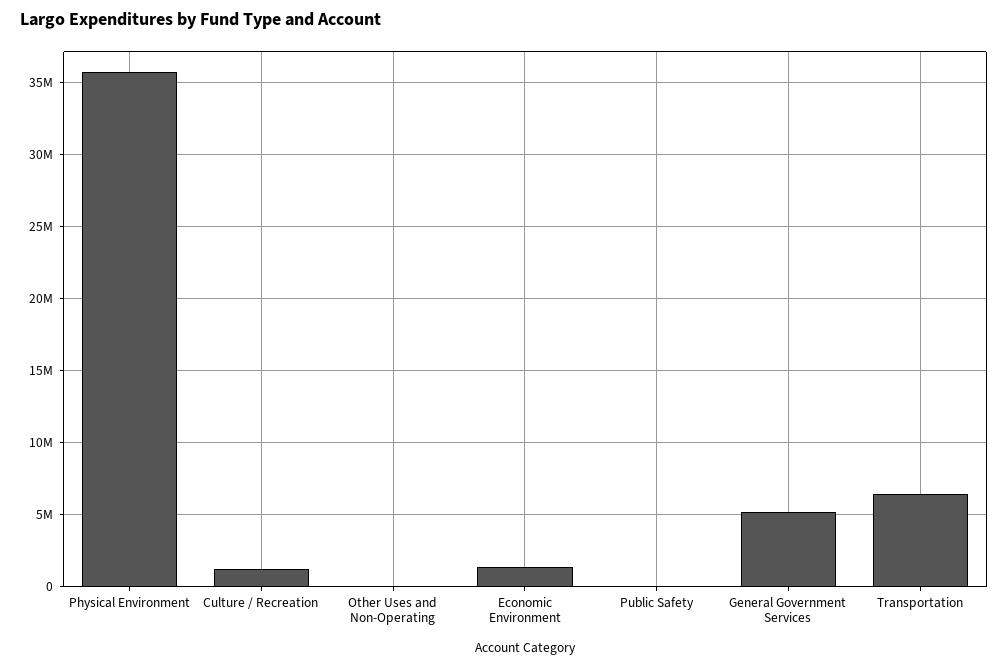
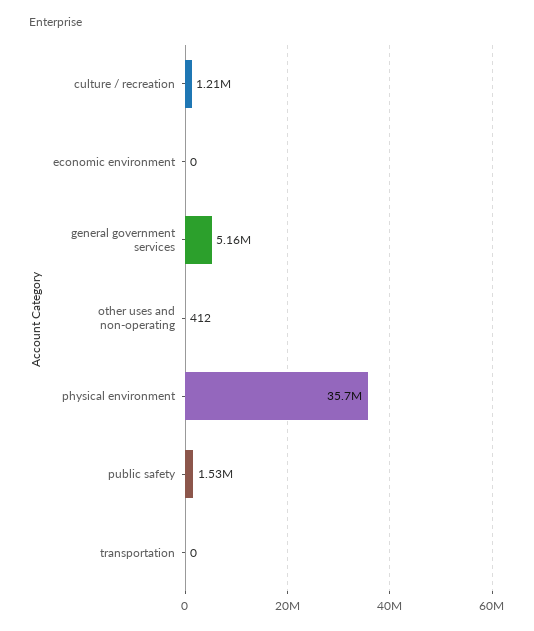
  {
    "Physical Environment": 35700000,
    "Culture / Recreation": 1210000,
    "Other Uses and Non-Operating": 412,
-   "Economic Environment": 1500000,
+   "Economic Environment": 0,
-   "Public Safety": 0,
+   "Public Safety": 1530000,
    "General Government Services": 5160000,
-   "Transportation": 6500000
+   "Transportation": 0
  }

